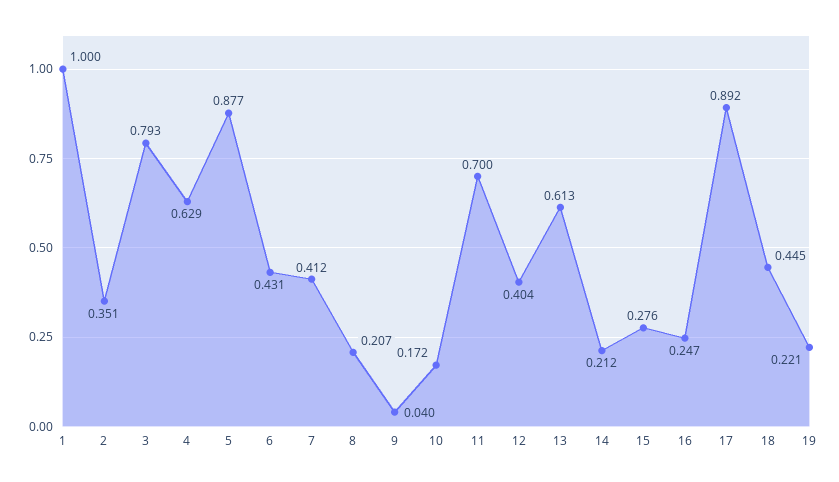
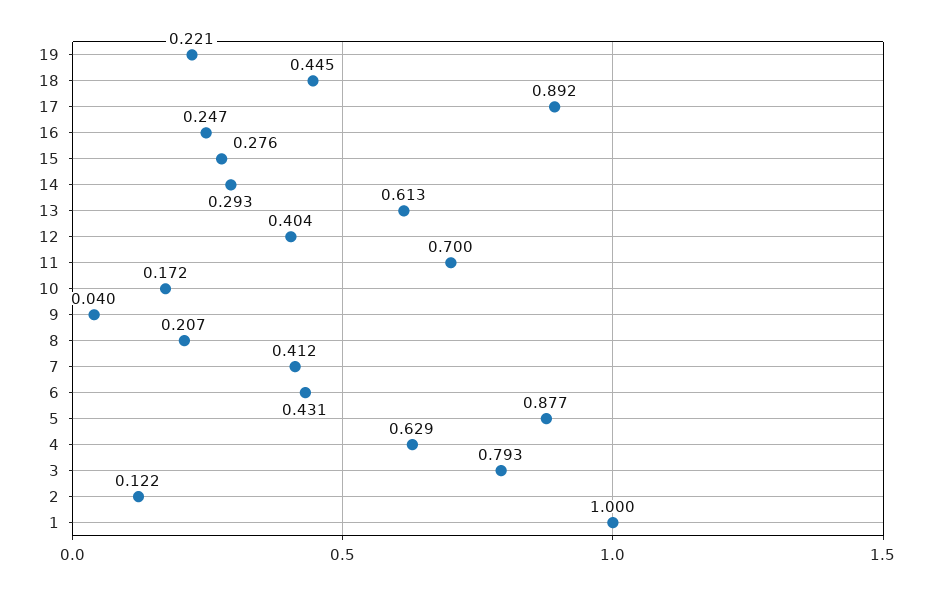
  {
    "1": 1,
-   "2": 0.351,
+   "2": 0.122,
    "3": 0.793,
    "4": 0.629,
    "5": 0.877,
    "6": 0.431,
    "7": 0.412,
    "8": 0.207,
    "9": 0.04,
    "10": 0.172,
    "11": 0.7,
    "12": 0.404,
    "13": 0.613,
-   "14": 0.212,
+   "14": 0.293,
    "15": 0.276,
    "16": 0.247,
    "17": 0.892,
    "18": 0.445,
    "19": 0.221
  }

